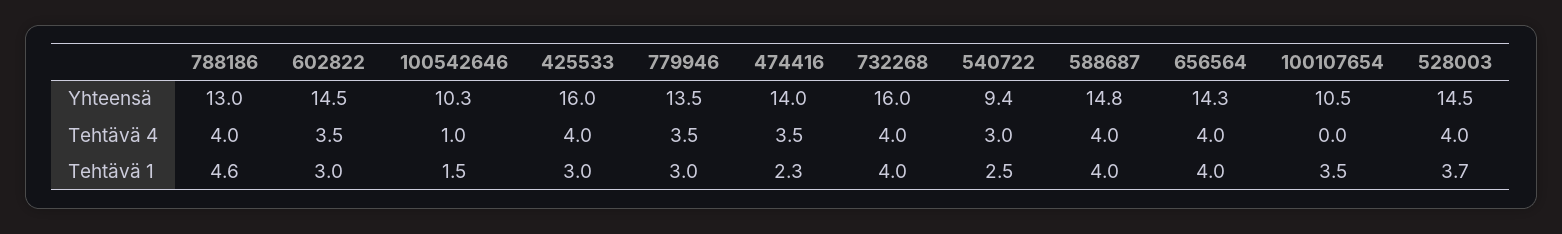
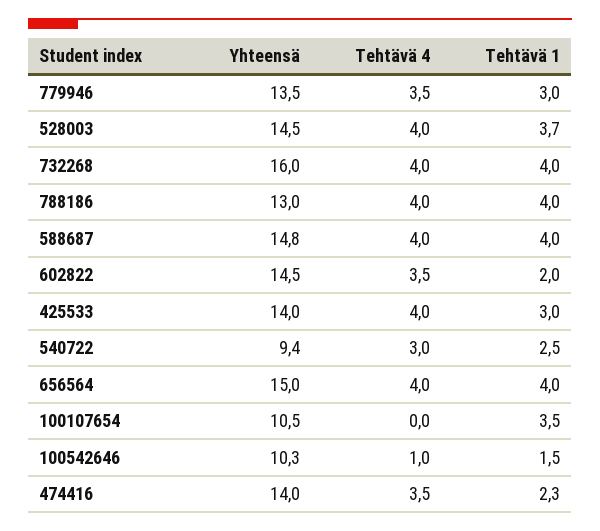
  {
    "788186": {
      "Yhteensä": 13,
      "Tehtävä 4": 4,
-     "Tehtävä 1": 4.6
+     "Tehtävä 1": 4
    },
    "602822": {
      "Yhteensä": 14.5,
      "Tehtävä 4": 3.5,
-     "Tehtävä 1": 3
+     "Tehtävä 1": 2
    },
    "100542646": {
      "Yhteensä": 10.3,
      "Tehtävä 4": 1,
      "Tehtävä 1": 1.5
    },
    "425533": {
-     "Yhteensä": 16,
+     "Yhteensä": 14,
      "Tehtävä 4": 4,
      "Tehtävä 1": 3
    },
    "779946": {
      "Yhteensä": 13.5,
      "Tehtävä 4": 3.5,
      "Tehtävä 1": 3
    },
    "474416": {
      "Yhteensä": 14,
      "Tehtävä 4": 3.5,
      "Tehtävä 1": 2.3
    },
    "732268": {
      "Yhteensä": 16,
      "Tehtävä 4": 4,
      "Tehtävä 1": 4
    },
    "540722": {
      "Yhteensä": 9.4,
      "Tehtävä 4": 3,
      "Tehtävä 1": 2.5
    },
    "588687": {
      "Yhteensä": 14.8,
      "Tehtävä 4": 4,
      "Tehtävä 1": 4
    },
    "656564": {
-     "Yhteensä": 14.3,
+     "Yhteensä": 15,
      "Tehtävä 4": 4,
      "Tehtävä 1": 4
    },
    "100107654": {
      "Yhteensä": 10.5,
      "Tehtävä 4": 0,
      "Tehtävä 1": 3.5
    },
    "528003": {
      "Yhteensä": 14.5,
      "Tehtävä 4": 4,
      "Tehtävä 1": 3.7
    }
  }

